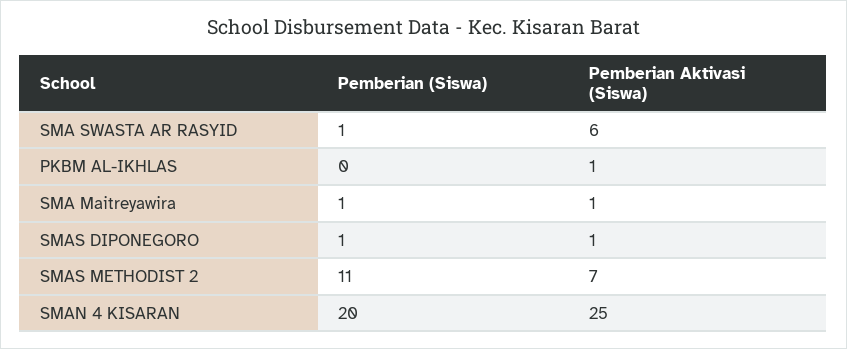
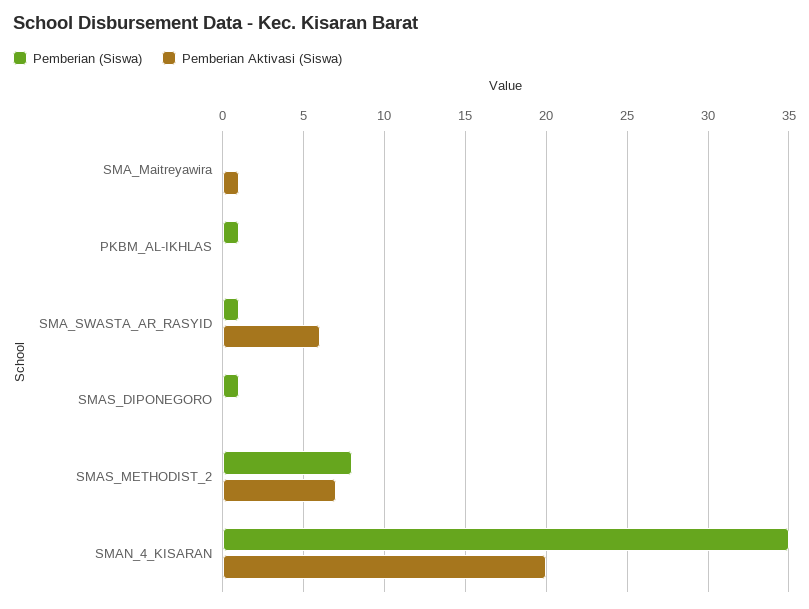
  {
    "Pemberian (Siswa)": {
      "SMA SWASTA AR RASYID": 1,
-     "PKBM AL-IKHLAS": 0,
+     "PKBM AL-IKHLAS": 1,
-     "SMA Maitreyawira": 1,
+     "SMA Maitreyawira": 0,
      "SMAS DIPONEGORO": 1,
-     "SMAS METHODIST 2": 11,
+     "SMAS METHODIST 2": 8,
-     "SMAN 4 KISARAN": 20
+     "SMAN 4 KISARAN": 35
    },
    "Pemberian Aktivasi (Siswa)": {
      "SMA SWASTA AR RASYID": 6,
-     "PKBM AL-IKHLAS": 1,
+     "PKBM AL-IKHLAS": 0,
      "SMA Maitreyawira": 1,
-     "SMAS DIPONEGORO": 1,
+     "SMAS DIPONEGORO": 0,
      "SMAS METHODIST 2": 7,
-     "SMAN 4 KISARAN": 25
+     "SMAN 4 KISARAN": 20
    }
  }

